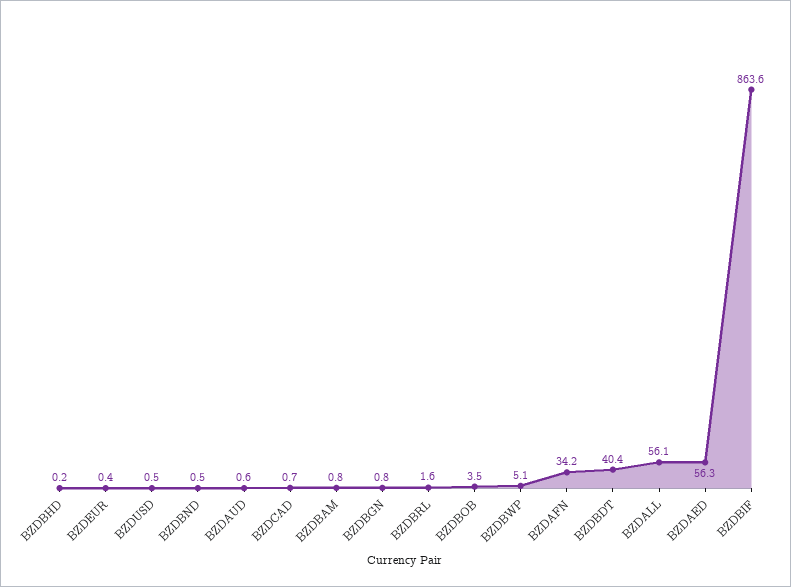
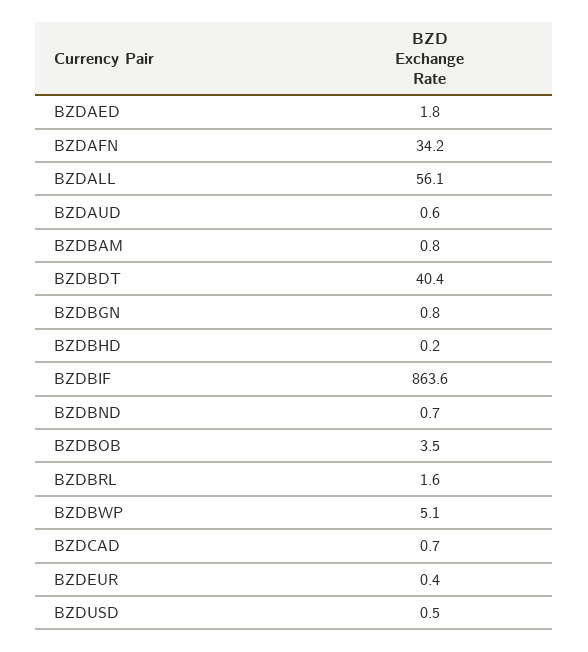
  {
    "BZDBHD": 0.2,
    "BZDEUR": 0.4,
    "BZDUSD": 0.5,
-   "BZDBND": 0.5,
+   "BZDBND": 0.7,
    "BZDAUD": 0.6,
    "BZDCAD": 0.7,
    "BZDBAM": 0.8,
    "BZDBGN": 0.8,
    "BZDBRL": 1.6,
    "BZDBOB": 3.5,
    "BZDBWP": 5.1,
    "BZDAFN": 34.2,
    "BZDBDT": 40.4,
    "BZDALL": 56.1,
-   "BZDAED": 56.3,
+   "BZDAED": 1.8,
    "BZDBIF": 863.6
  }

